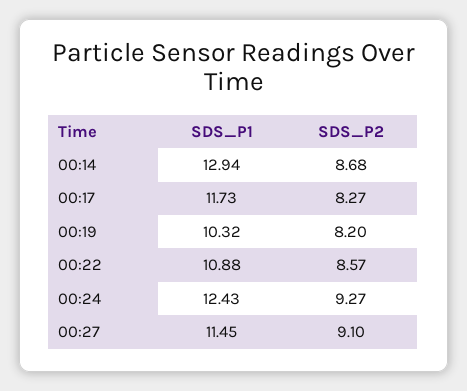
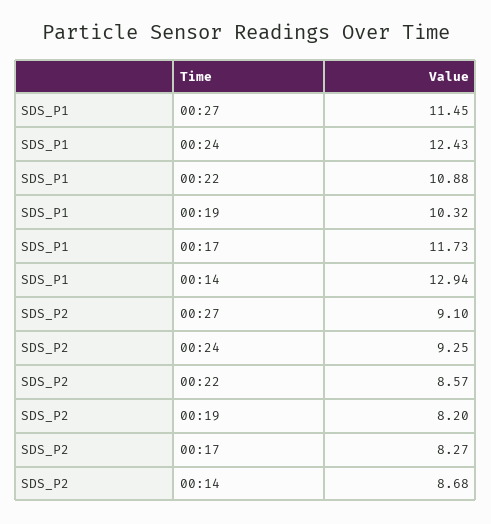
  {
    "SDS_P1": {
      "00:14": 12.94,
      "00:17": 11.73,
      "00:19": 10.32,
      "00:22": 10.88,
      "00:24": 12.43,
      "00:27": 11.45
    },
    "SDS_P2": {
      "00:14": 8.68,
      "00:17": 8.27,
      "00:19": 8.2,
      "00:22": 8.57,
-     "00:24": 9.27,
+     "00:24": 9.25,
      "00:27": 9.1
    }
  }

